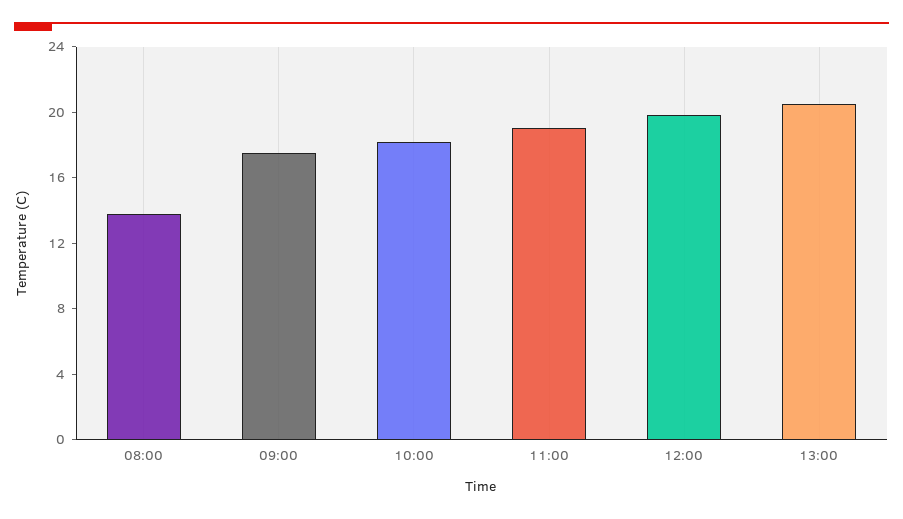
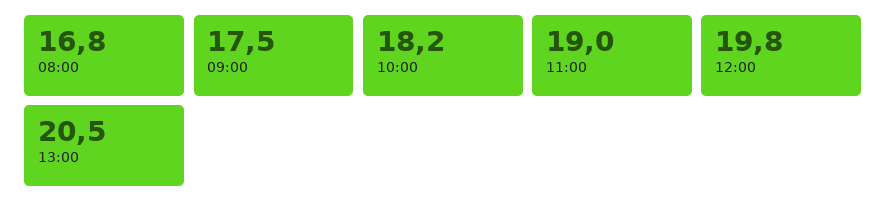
  {
-   "08:00": 14,
+   "08:00": 16.8,
    "09:00": 17.5,
    "10:00": 18.2,
    "11:00": 19,
    "12:00": 19.8,
    "13:00": 20.5
  }

